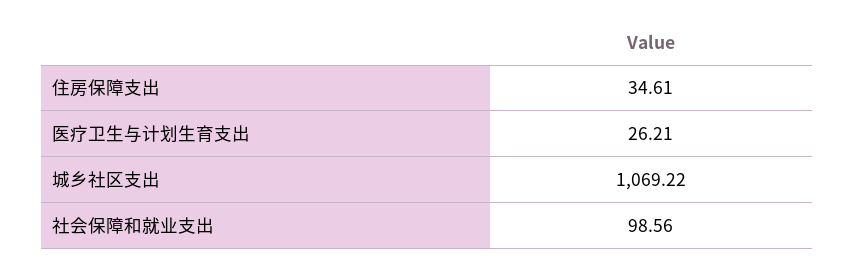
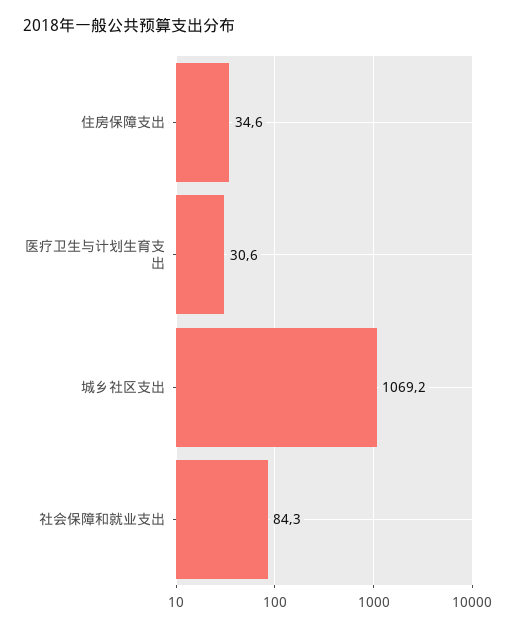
  {
    "住房保障支出": 34.61,
-   "医疗卫生与计划生育支出": 26.21,
+   "医疗卫生与计划生育支出": 30.6,
    "城乡社区支出": 1069.22,
-   "社会保障和就业支出": 98.56
+   "社会保障和就业支出": 84.3
  }

